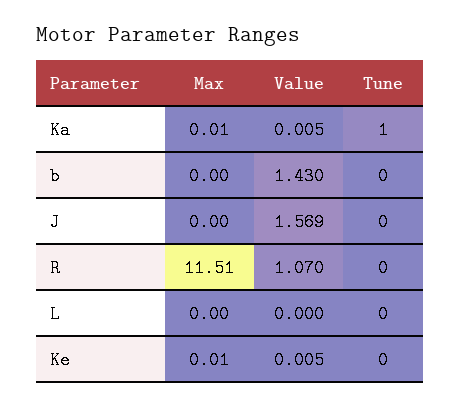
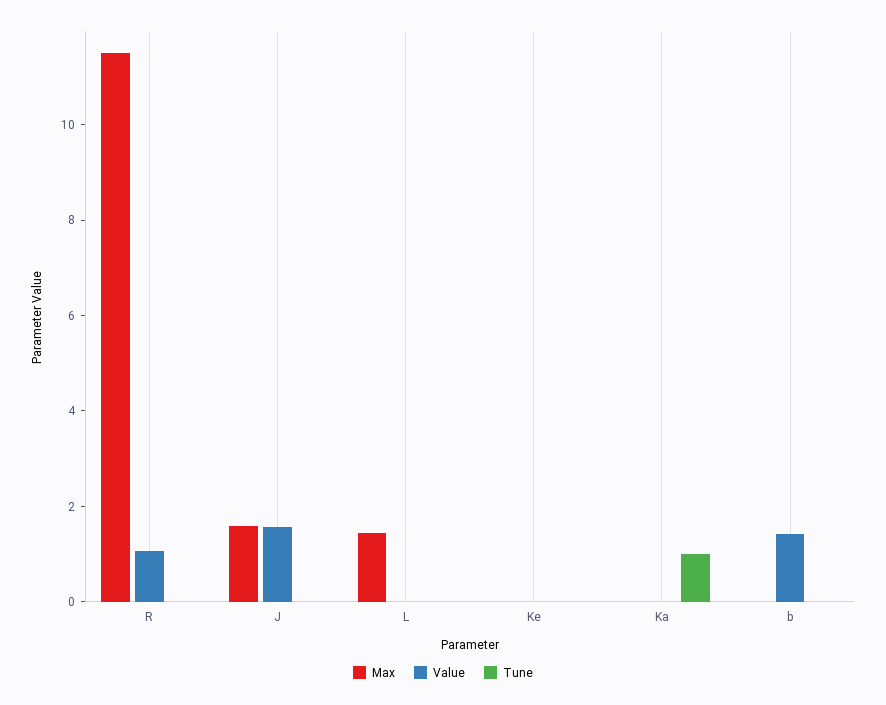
  {
    "Max": {
      "Ka": 0.01,
      "b": 0,
-     "J": 0,
+     "J": 1.5,
      "R": 11.51,
-     "L": 0,
+     "L": 1.5,
      "Ke": 0.01
    },
    "Value": {
      "Ka": 0.005,
      "b": 1.43,
      "J": 1.569,
      "R": 1.07,
      "L": 0,
      "Ke": 0.005
    },
    "Tune": {
      "Ka": 1,
      "b": 0,
      "J": 0,
      "R": 0,
      "L": 0,
      "Ke": 0
    }
  }

